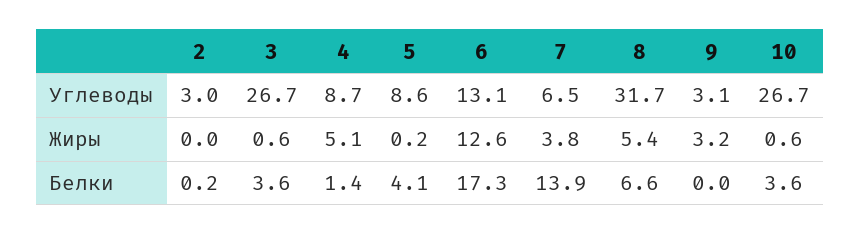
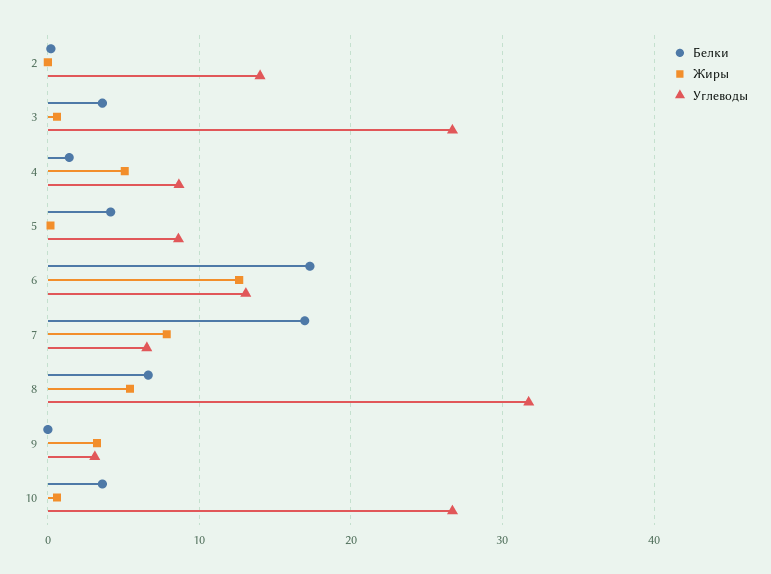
  {
    "Углеводы": {
-     "2": 3,
+     "2": 14,
      "3": 26.7,
      "4": 8.7,
      "5": 8.6,
      "6": 13.1,
      "7": 6.5,
      "8": 31.7,
      "9": 3.1,
      "10": 26.7
    },
    "Жиры": {
      "2": 0,
      "3": 0.6,
      "4": 5.1,
      "5": 0.2,
      "6": 12.6,
-     "7": 3.8,
+     "7": 8,
      "8": 5.4,
      "9": 3.2,
      "10": 0.6
    },
    "Белки": {
      "2": 0.2,
      "3": 3.6,
      "4": 1.4,
      "5": 4.1,
      "6": 17.3,
-     "7": 13.9,
+     "7": 17,
      "8": 6.6,
      "9": 0,
      "10": 3.6
    }
  }

